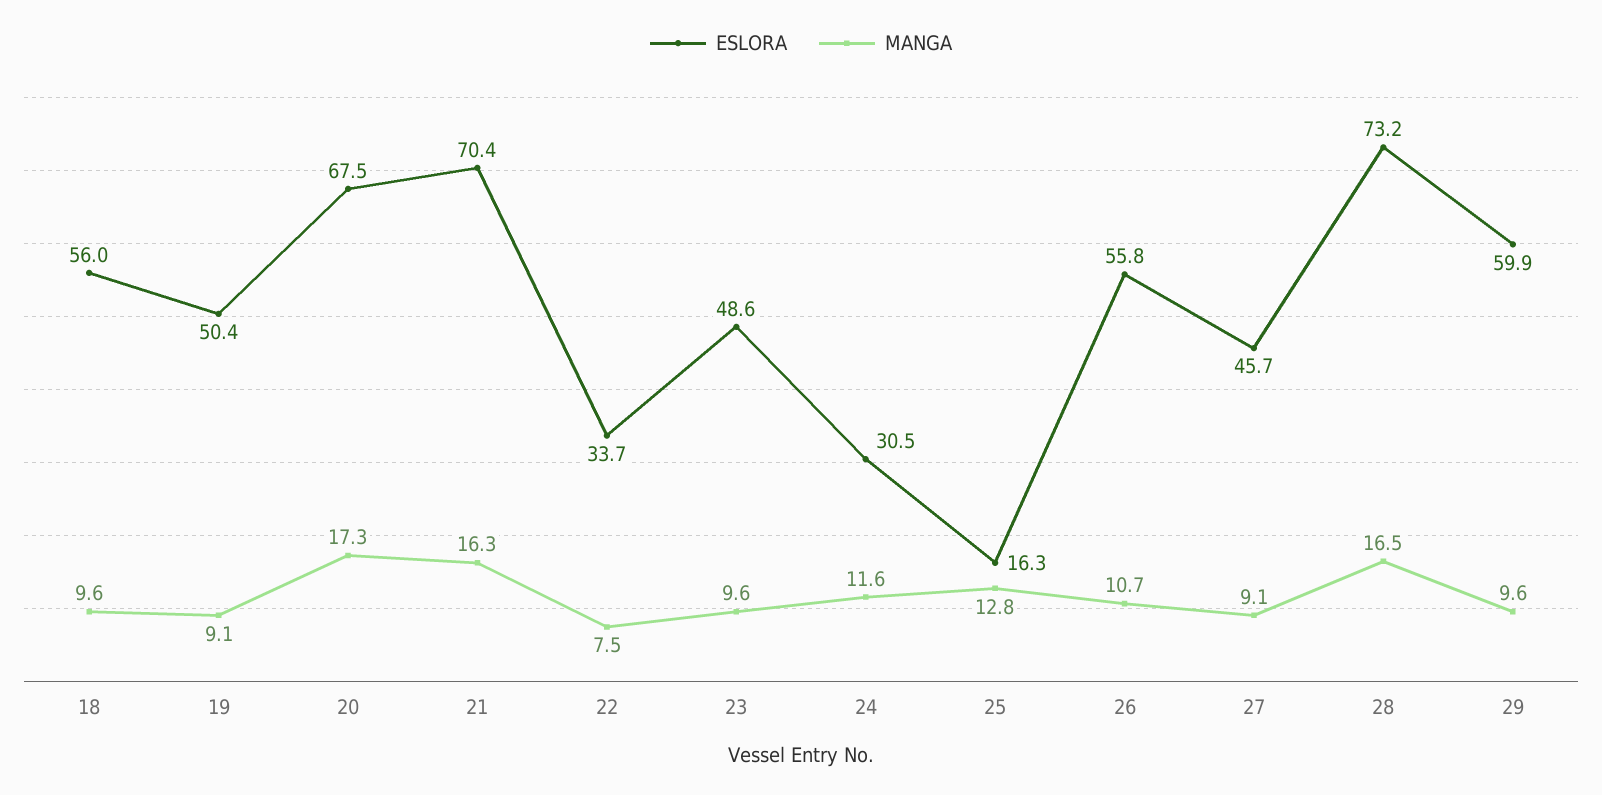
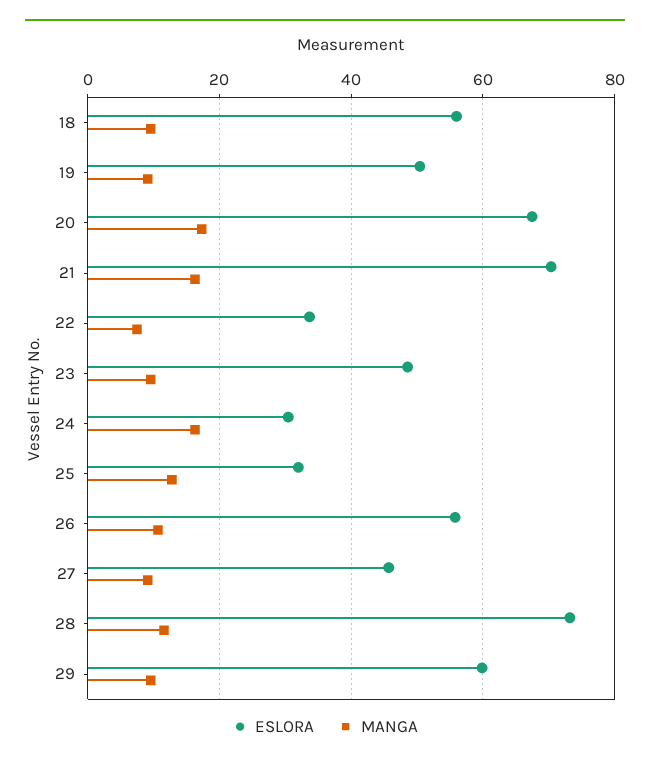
  {
    "ESLORA": {
      "18": 56,
      "19": 50.4,
      "20": 67.5,
      "21": 70.4,
      "22": 33.7,
      "23": 48.6,
      "24": 30.5,
-     "25": 16.3,
+     "25": 32,
      "26": 55.8,
      "27": 45.7,
      "28": 73.2,
      "29": 59.9
    },
    "MANGA": {
      "18": 9.6,
      "19": 9.1,
      "20": 17.3,
      "21": 16.3,
      "22": 7.5,
      "23": 9.6,
-     "24": 11.6,
+     "24": 16,
      "25": 12.8,
      "26": 10.7,
      "27": 9.1,
-     "28": 16.5,
+     "28": 12,
      "29": 9.6
    }
  }

